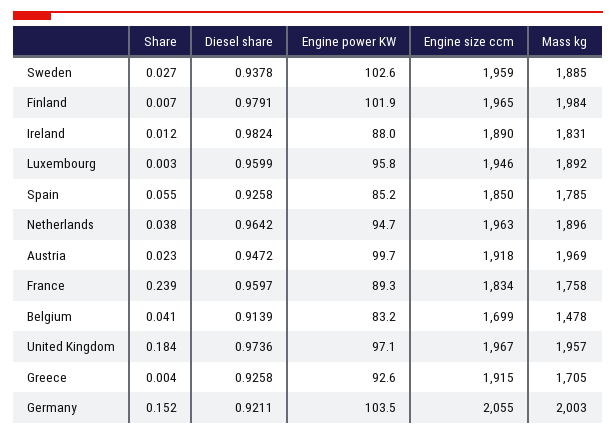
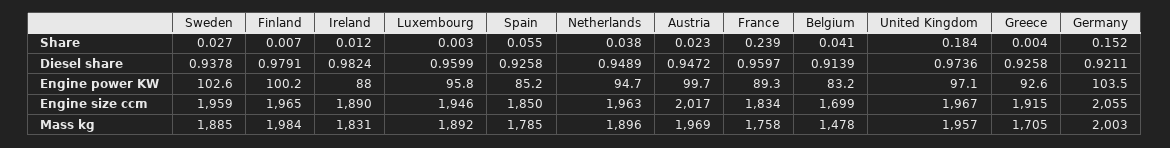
  {
    "Share": {
      "Sweden": 0.027,
      "Finland": 0.007,
      "Ireland": 0.012,
      "Luxembourg": 0.003,
      "Spain": 0.055,
      "Netherlands": 0.038,
      "Austria": 0.023,
      "France": 0.239,
      "Belgium": 0.041,
      "United Kingdom": 0.184,
      "Greece": 0.004,
      "Germany": 0.152
    },
    "Diesel share": {
      "Sweden": 0.9378,
      "Finland": 0.9791,
      "Ireland": 0.9824,
      "Luxembourg": 0.9599,
      "Spain": 0.9258,
-     "Netherlands": 0.9642,
+     "Netherlands": 0.9489,
      "Austria": 0.9472,
      "France": 0.9597,
      "Belgium": 0.9139,
      "United Kingdom": 0.9736,
      "Greece": 0.9258,
      "Germany": 0.9211
    },
    "Engine power KW": {
      "Sweden": 102.6,
-     "Finland": 101.9,
+     "Finland": 100.2,
      "Ireland": 88,
      "Luxembourg": 95.8,
      "Spain": 85.2,
      "Netherlands": 94.7,
      "Austria": 99.7,
      "France": 89.3,
      "Belgium": 83.2,
      "United Kingdom": 97.1,
      "Greece": 92.6,
      "Germany": 103.5
    },
    "Engine size ccm": {
      "Sweden": 1959,
      "Finland": 1965,
      "Ireland": 1890,
      "Luxembourg": 1946,
      "Spain": 1850,
      "Netherlands": 1963,
-     "Austria": 1918,
+     "Austria": 2017,
      "France": 1834,
      "Belgium": 1699,
      "United Kingdom": 1967,
      "Greece": 1915,
      "Germany": 2055
    },
    "Mass kg": {
      "Sweden": 1885,
      "Finland": 1984,
      "Ireland": 1831,
      "Luxembourg": 1892,
      "Spain": 1785,
      "Netherlands": 1896,
      "Austria": 1969,
      "France": 1758,
      "Belgium": 1478,
      "United Kingdom": 1957,
      "Greece": 1705,
      "Germany": 2003
    }
  }

